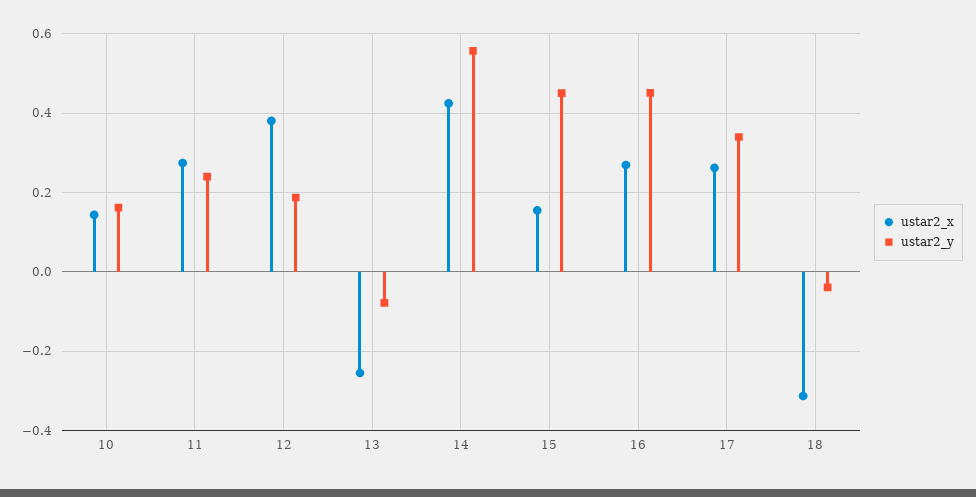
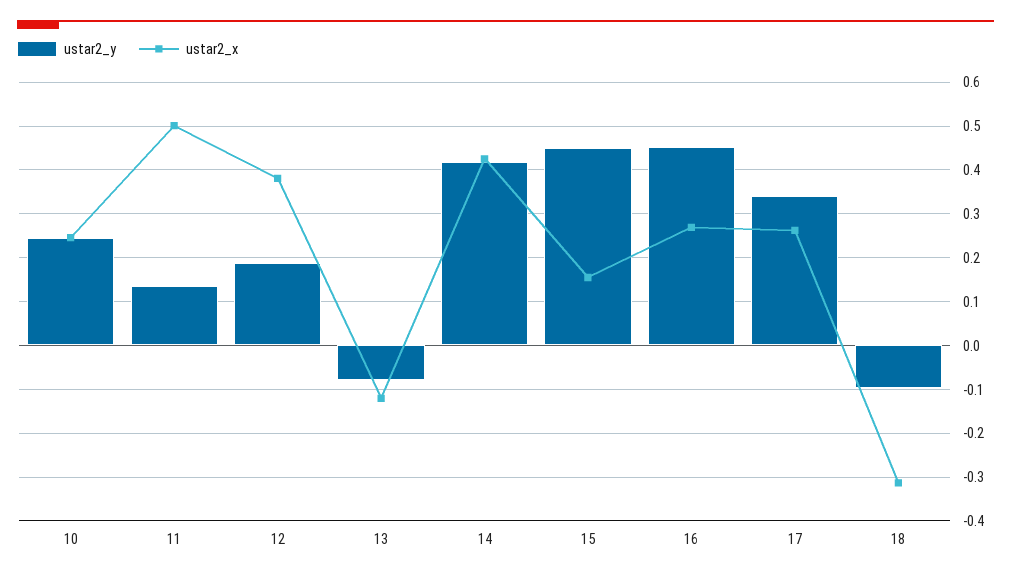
  {
    "ustar2_x": {
-     "10": 0.14,
+     "10": 0.24,
-     "11": 0.28,
+     "11": 0.5,
      "12": 0.38,
-     "13": -0.26,
+     "13": -0.12,
      "14": 0.42,
      "15": 0.16,
      "16": 0.26,
      "17": 0.26,
      "18": -0.32
    },
    "ustar2_y": {
-     "10": 0.16,
+     "10": 0.24,
-     "11": 0.24,
+     "11": 0.14,
      "12": 0.18,
      "13": -0.08,
-     "14": 0.56,
+     "14": 0.42,
      "15": 0.46,
      "16": 0.46,
      "17": 0.34,
-     "18": -0.04
+     "18": -0.1
    }
  }

